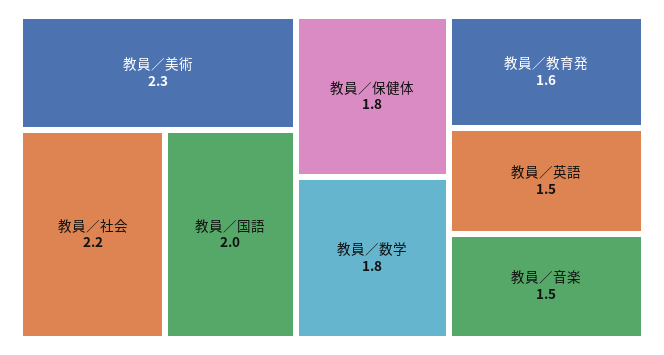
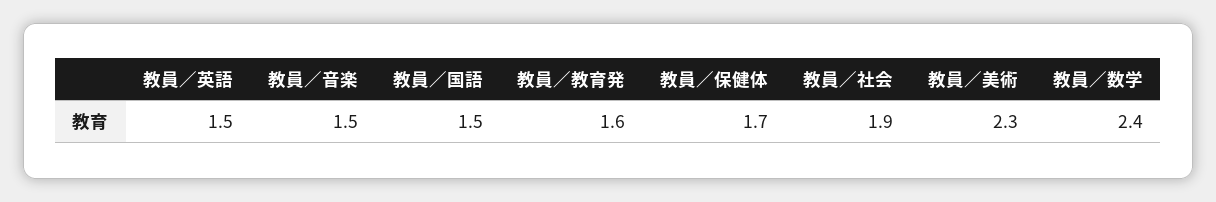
  {
    "教員／美術": 2.3,
-   "教員／社会": 2.2,
+   "教員／社会": 1.9,
-   "教員／国語": 2,
+   "教員／国語": 1.5,
-   "教員／保健体": 1.8,
+   "教員／保健体": 1.7,
-   "教員／数学": 1.8,
+   "教員／数学": 2.4,
    "教員／教育発": 1.6,
    "教員／英語": 1.5,
    "教員／音楽": 1.5
  }

